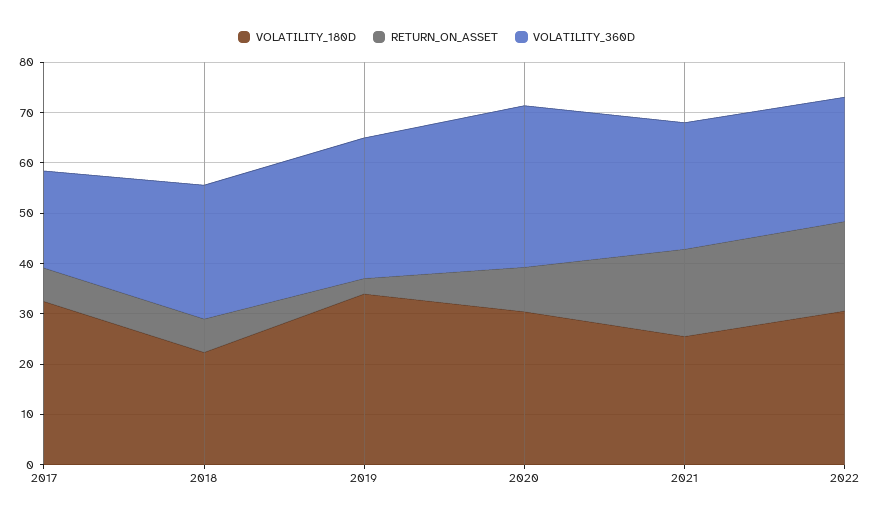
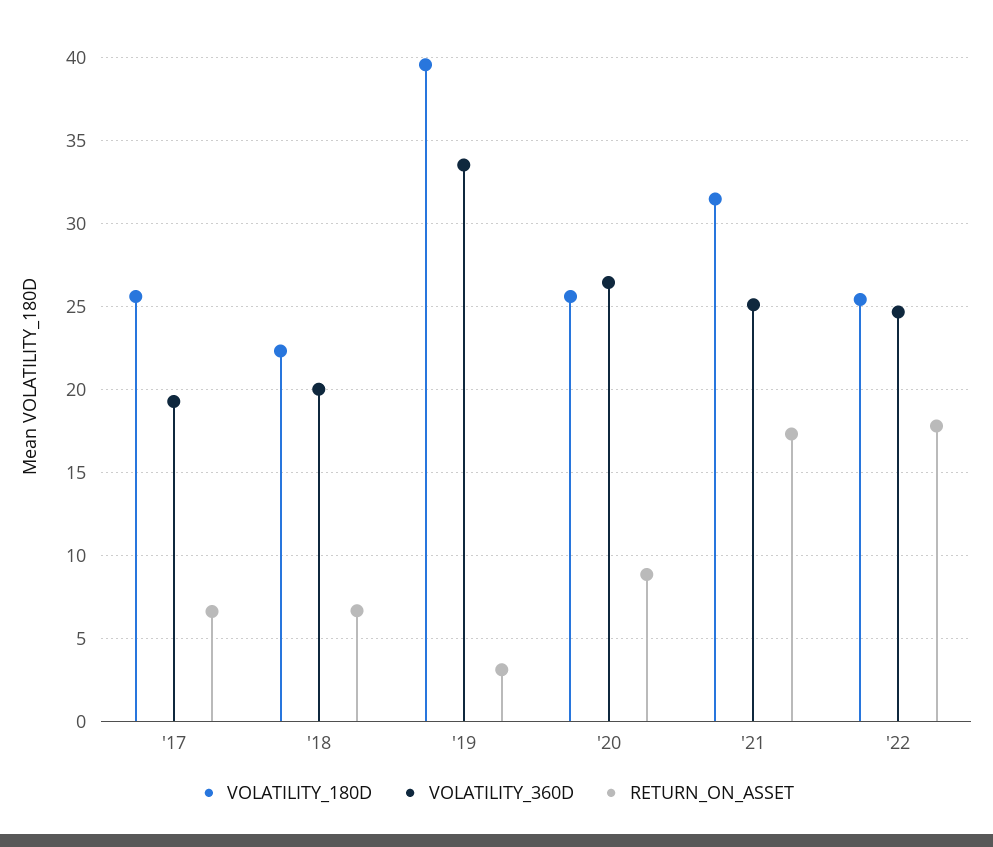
  {
    "VOLATILITY_180D": {
-     "2017": 32,
+     "2017": 25.5,
      "2018": 22.5,
-     "2019": 34,
+     "2019": 39.5,
-     "2020": 30,
+     "2020": 25.5,
-     "2021": 26,
+     "2021": 31.5,
-     "2022": 30
+     "2022": 25.5
    },
    "RETURN_ON_ASSET": {
      "2017": 6.5,
      "2018": 6.5,
      "2019": 3,
      "2020": 9,
      "2021": 17.5,
      "2022": 18
    },
    "VOLATILITY_360D": {
      "2017": 19.5,
-     "2018": 26,
+     "2018": 20,
-     "2019": 28,
+     "2019": 33.5,
-     "2020": 32,
+     "2020": 26.5,
      "2021": 25,
      "2022": 24.5
    }
  }

